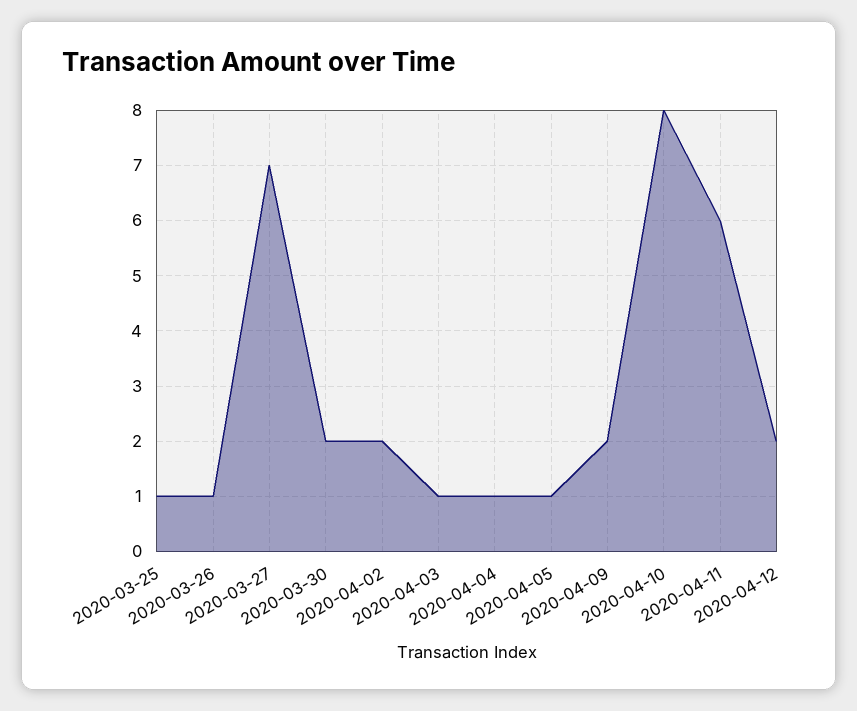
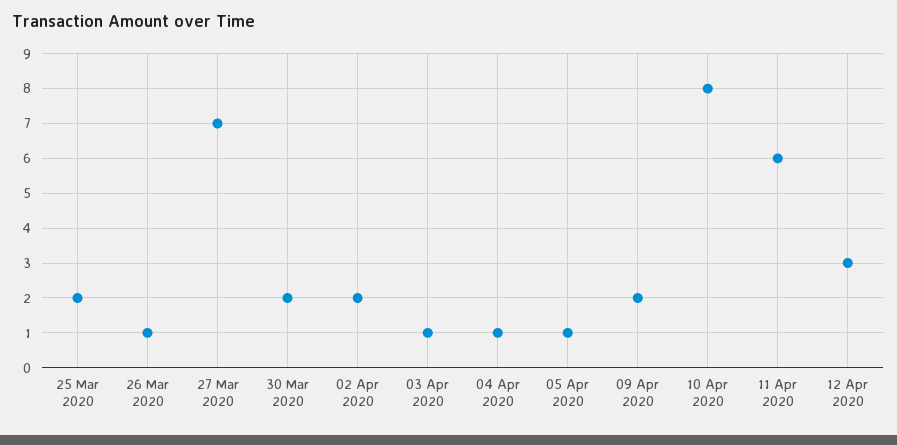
  {
-   "2020-03-25": 1,
+   "2020-03-25": 2,
    "2020-03-26": 1,
    "2020-03-27": 7,
    "2020-03-30": 2,
    "2020-04-02": 2,
    "2020-04-03": 1,
    "2020-04-04": 1,
    "2020-04-05": 1,
    "2020-04-09": 2,
    "2020-04-10": 8,
    "2020-04-11": 6,
-   "2020-04-12": 2
+   "2020-04-12": 3
  }

